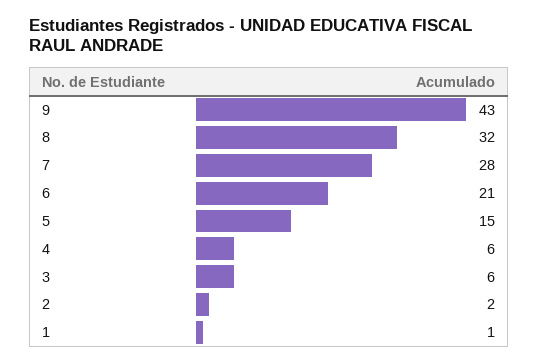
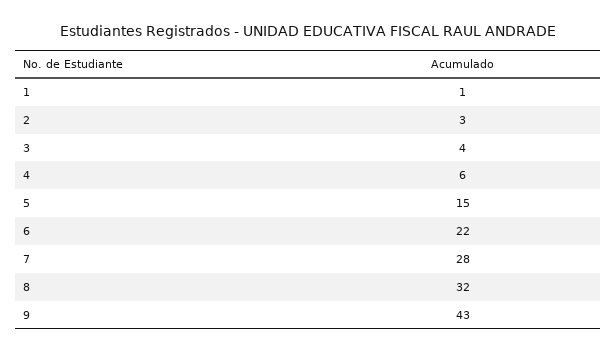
  {
    "9": 43,
    "8": 32,
    "7": 28,
-   "6": 21,
+   "6": 22,
    "5": 15,
    "4": 6,
-   "3": 6,
+   "3": 4,
-   "2": 2,
+   "2": 3,
    "1": 1
  }

